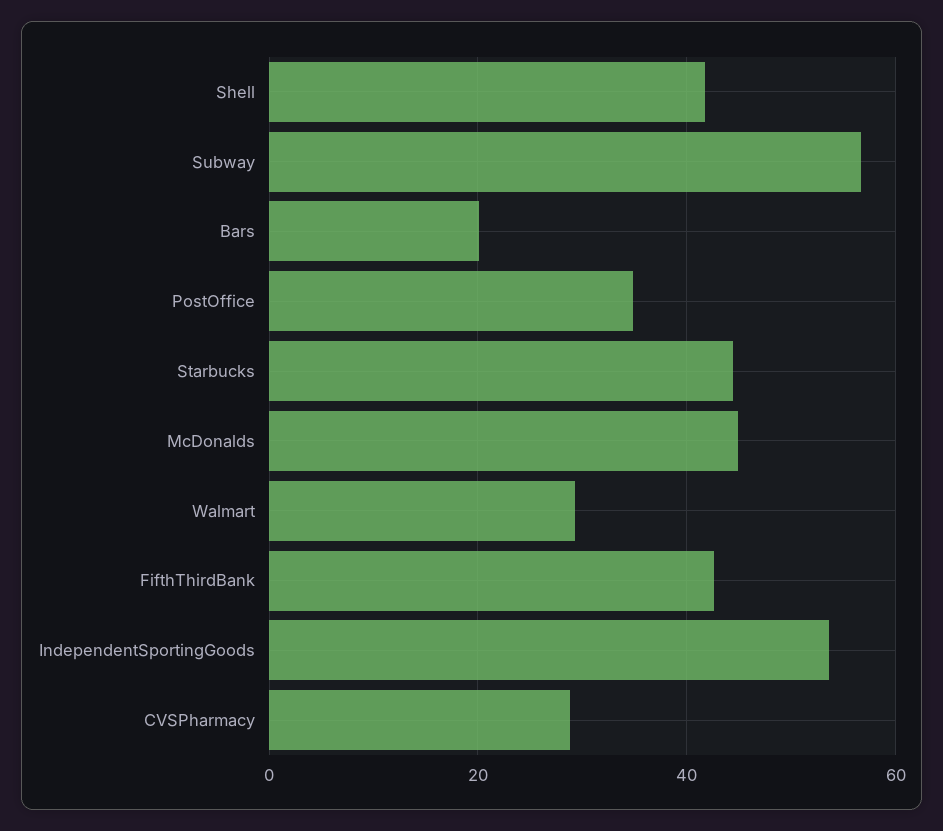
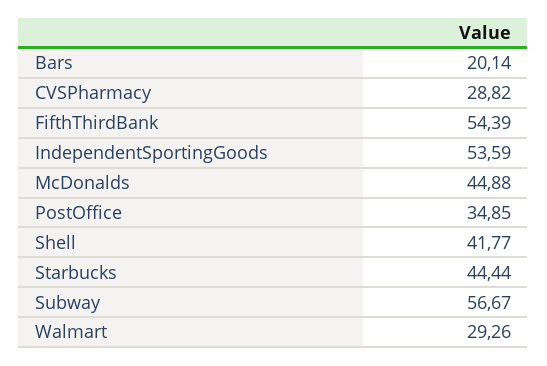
  {
    "Shell": 41.77,
    "Subway": 56.67,
    "Bars": 20.14,
    "PostOffice": 34.85,
    "Starbucks": 44.44,
    "McDonalds": 44.88,
    "Walmart": 29.26,
-   "FifthThirdBank": 42,
+   "FifthThirdBank": 54.39,
    "IndependentSportingGoods": 53.59,
    "CVSPharmacy": 28.82
  }

